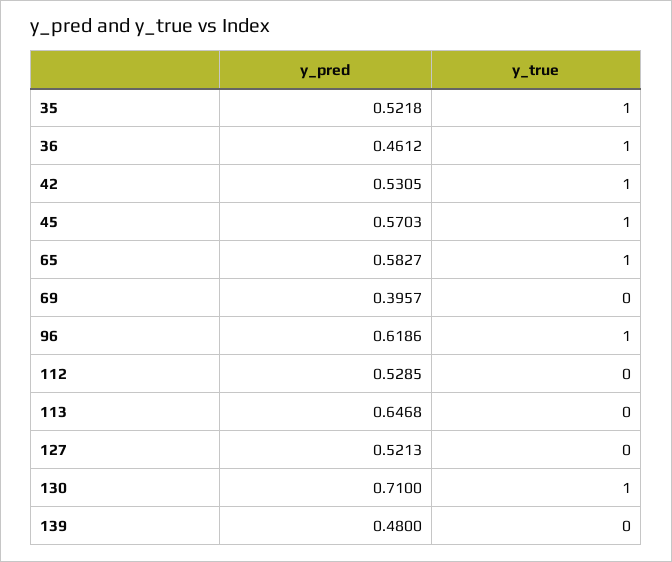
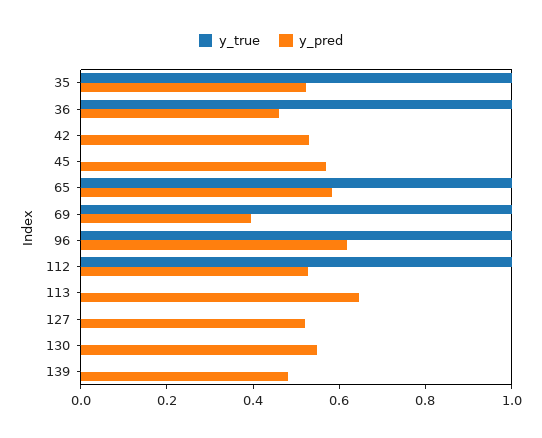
  {
    "y_pred": {
      "35": 0.5218,
      "36": 0.4612,
      "42": 0.5305,
      "45": 0.5703,
      "65": 0.5827,
      "69": 0.3957,
      "96": 0.6186,
      "112": 0.5285,
      "113": 0.6468,
      "127": 0.5213,
-     "130": 0.71,
+     "130": 0.55,
      "139": 0.48
    },
    "y_true": {
      "35": 1,
      "36": 1,
-     "42": 1,
+     "42": 0,
-     "45": 1,
+     "45": 0,
      "65": 1,
-     "69": 0,
+     "69": 1,
      "96": 1,
-     "112": 0,
+     "112": 1,
      "113": 0,
      "127": 0,
-     "130": 1,
+     "130": 0,
      "139": 0
    }
  }

